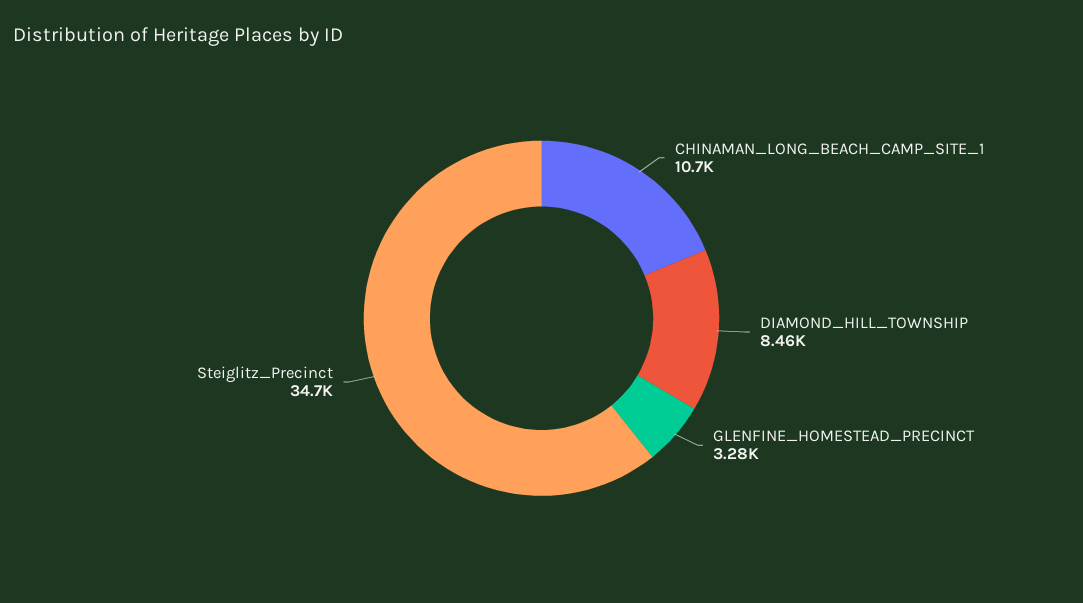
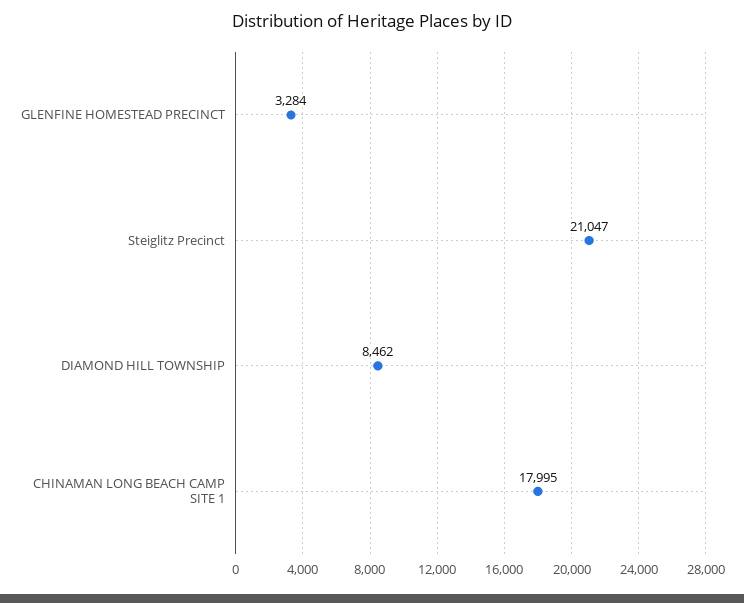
  {
-   "CHINAMAN_LONG_BEACH_CAMP_SITE_1": 10700,
+   "CHINAMAN_LONG_BEACH_CAMP_SITE_1": 17995,
    "DIAMOND_HILL_TOWNSHIP": 8462,
    "GLENFINE_HOMESTEAD_PRECINCT": 3284,
-   "Steiglitz_Precinct": 34700
+   "Steiglitz_Precinct": 21047
  }

